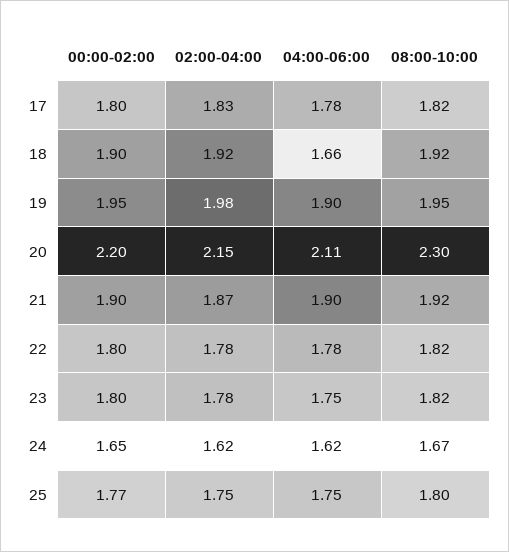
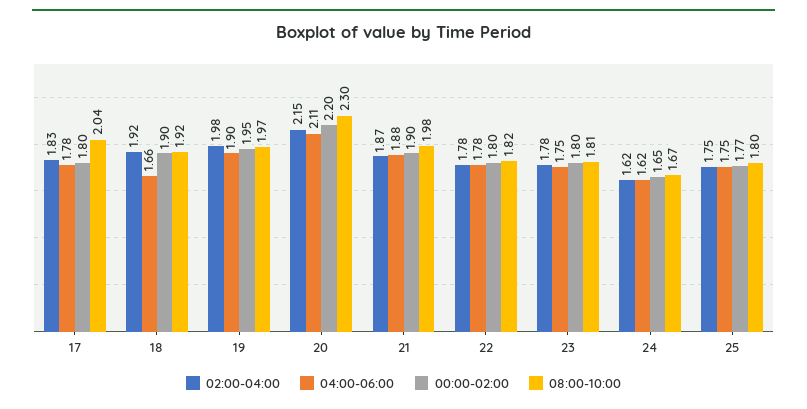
  {
    "00:00-02:00": {
      "17": 1.8,
      "18": 1.9,
      "19": 1.95,
      "20": 2.2,
      "21": 1.9,
      "22": 1.8,
      "23": 1.8,
      "24": 1.65,
      "25": 1.77
    },
    "02:00-04:00": {
      "17": 1.83,
      "18": 1.92,
      "19": 1.98,
      "20": 2.15,
      "21": 1.87,
      "22": 1.78,
      "23": 1.78,
      "24": 1.62,
      "25": 1.75
    },
    "04:00-06:00": {
      "17": 1.78,
      "18": 1.66,
      "19": 1.9,
      "20": 2.11,
-     "21": 1.9,
+     "21": 1.88,
      "22": 1.78,
      "23": 1.75,
      "24": 1.62,
      "25": 1.75
    },
    "08:00-10:00": {
-     "17": 1.82,
+     "17": 2.04,
      "18": 1.92,
-     "19": 1.95,
+     "19": 1.97,
      "20": 2.3,
-     "21": 1.92,
+     "21": 1.98,
      "22": 1.82,
-     "23": 1.82,
+     "23": 1.81,
      "24": 1.67,
      "25": 1.8
    }
  }

